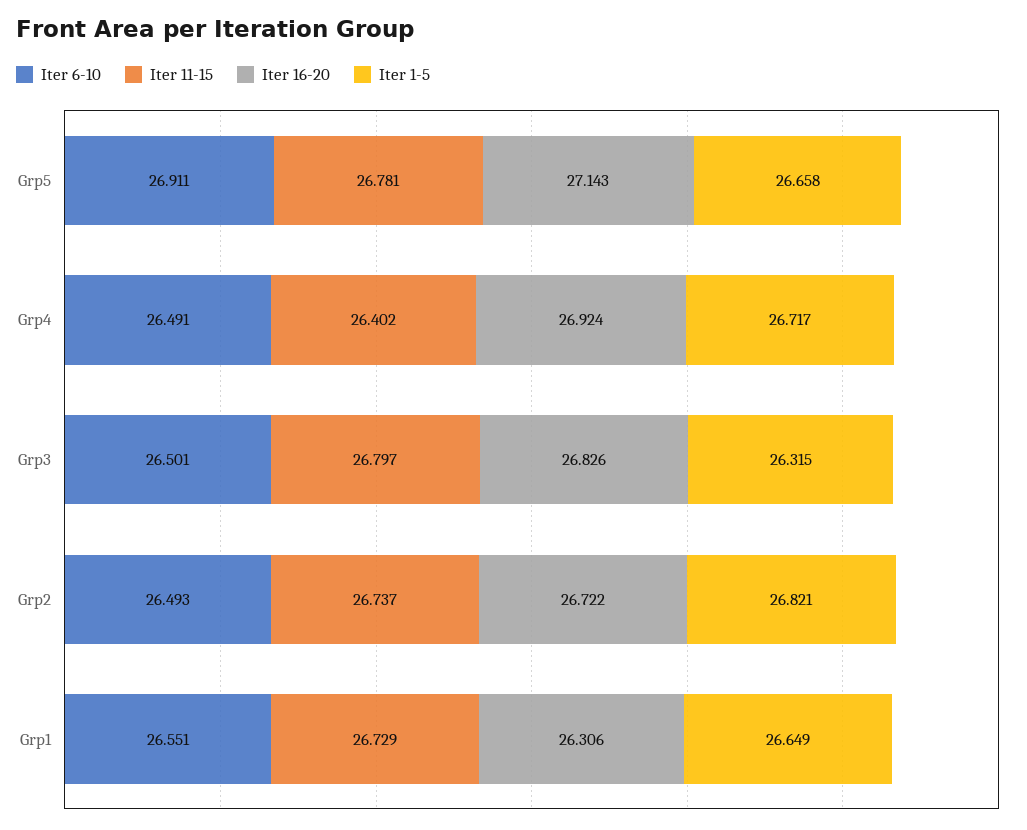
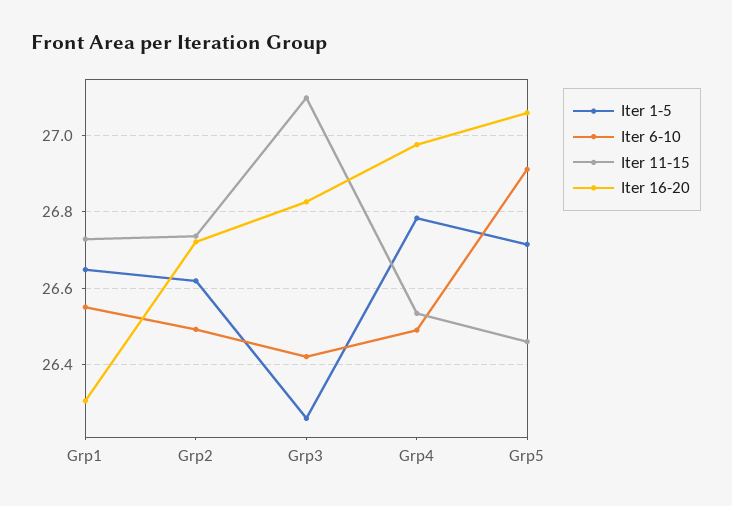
  {
    "Iter 6-10": {
      "Grp5": 26.911,
      "Grp4": 26.491,
-     "Grp3": 26.501,
+     "Grp3": 26.42,
      "Grp2": 26.493,
      "Grp1": 26.551
    },
    "Iter 11-15": {
-     "Grp5": 26.781,
+     "Grp5": 26.46,
-     "Grp4": 26.402,
+     "Grp4": 26.54,
-     "Grp3": 26.797,
+     "Grp3": 27.1,
      "Grp2": 26.737,
      "Grp1": 26.729
    },
    "Iter 16-20": {
-     "Grp5": 27.143,
+     "Grp5": 27.06,
-     "Grp4": 26.924,
+     "Grp4": 26.98,
      "Grp3": 26.826,
      "Grp2": 26.722,
      "Grp1": 26.306
    },
    "Iter 1-5": {
-     "Grp5": 26.658,
+     "Grp5": 26.72,
-     "Grp4": 26.717,
+     "Grp4": 26.78,
-     "Grp3": 26.315,
+     "Grp3": 26.26,
-     "Grp2": 26.821,
+     "Grp2": 26.62,
      "Grp1": 26.649
    }
  }

